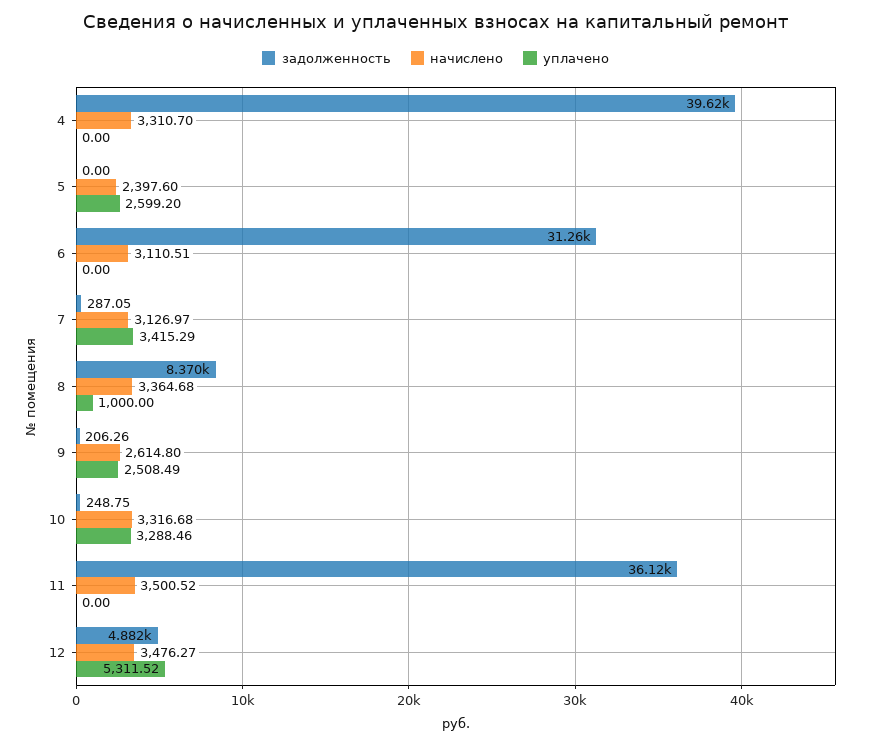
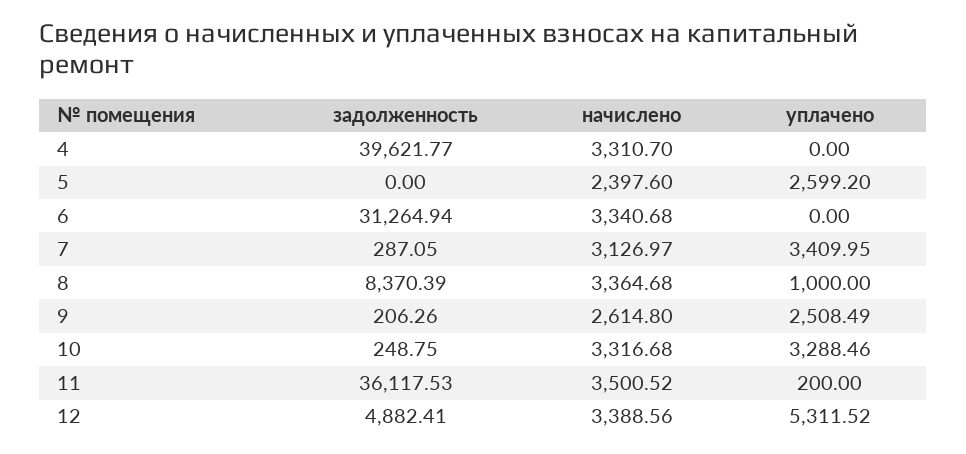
  {
    "задолженность": {
      "4": 39621.77,
      "5": 0,
      "6": 31264.94,
      "7": 287.05,
      "8": 8370.39,
      "9": 206.26,
      "10": 248.75,
      "11": 36117.53,
      "12": 4882.41
    },
    "начислено": {
      "4": 3310.7,
      "5": 2397.6,
-     "6": 3110.51,
+     "6": 3340.68,
      "7": 3126.97,
      "8": 3364.68,
      "9": 2614.8,
      "10": 3316.68,
      "11": 3500.52,
-     "12": 3476.27
+     "12": 3388.56
    },
    "уплачено": {
      "4": 0,
      "5": 2599.2,
      "6": 0,
-     "7": 3415.29,
+     "7": 3409.95,
      "8": 1000,
      "9": 2508.49,
      "10": 3288.46,
-     "11": 0,
+     "11": 200,
      "12": 5311.52
    }
  }

